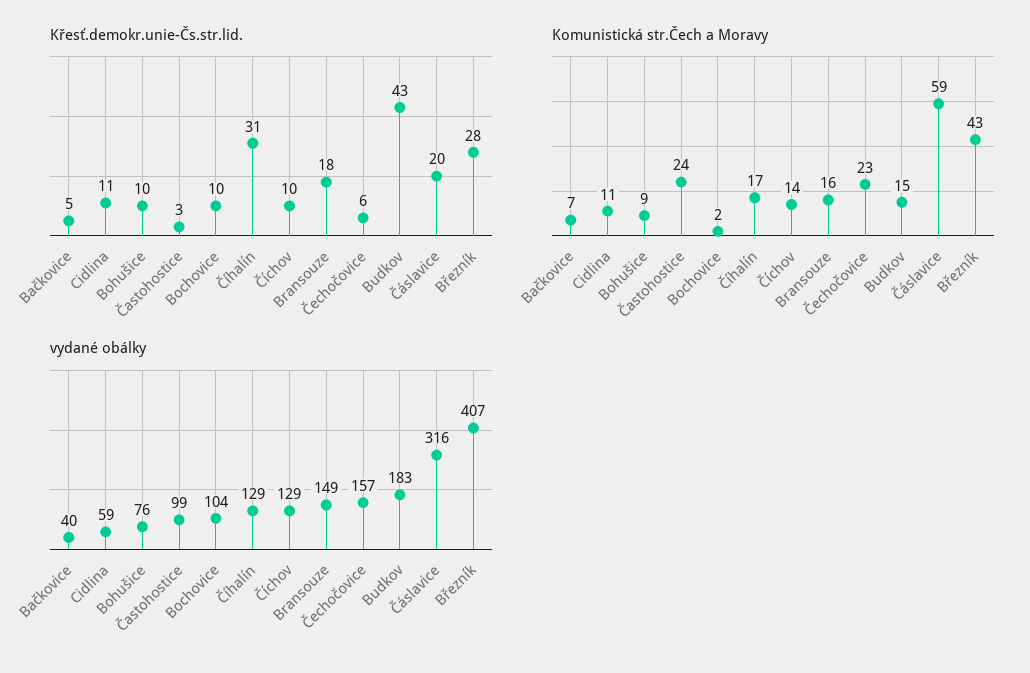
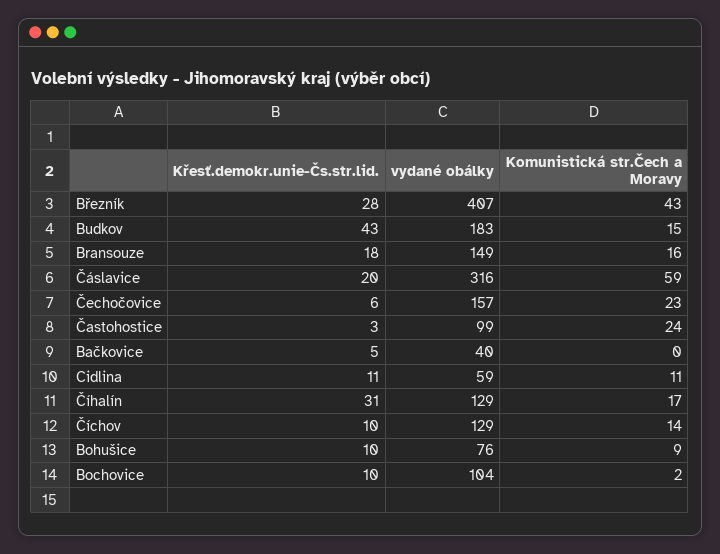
  {
    "Křesť.demokr.unie-Čs.str.lid.": {
      "Bačkovice": 5,
      "Cidlina": 11,
      "Bohušice": 10,
      "Častohostice": 3,
      "Bochovice": 10,
      "Číhalín": 31,
      "Číchov": 10,
      "Bransouze": 18,
      "Čechočovice": 6,
      "Budkov": 43,
      "Čáslavice": 20,
      "Březník": 28
    },
    "Komunistická str.Čech a Moravy": {
-     "Bačkovice": 7,
+     "Bačkovice": 0,
      "Cidlina": 11,
      "Bohušice": 9,
      "Častohostice": 24,
      "Bochovice": 2,
      "Číhalín": 17,
      "Číchov": 14,
      "Bransouze": 16,
      "Čechočovice": 23,
      "Budkov": 15,
      "Čáslavice": 59,
      "Březník": 43
    },
    "vydané obálky": {
      "Bačkovice": 40,
      "Cidlina": 59,
      "Bohušice": 76,
      "Častohostice": 99,
      "Bochovice": 104,
      "Číhalín": 129,
      "Číchov": 129,
      "Bransouze": 149,
      "Čechočovice": 157,
      "Budkov": 183,
      "Čáslavice": 316,
      "Březník": 407
    }
  }

